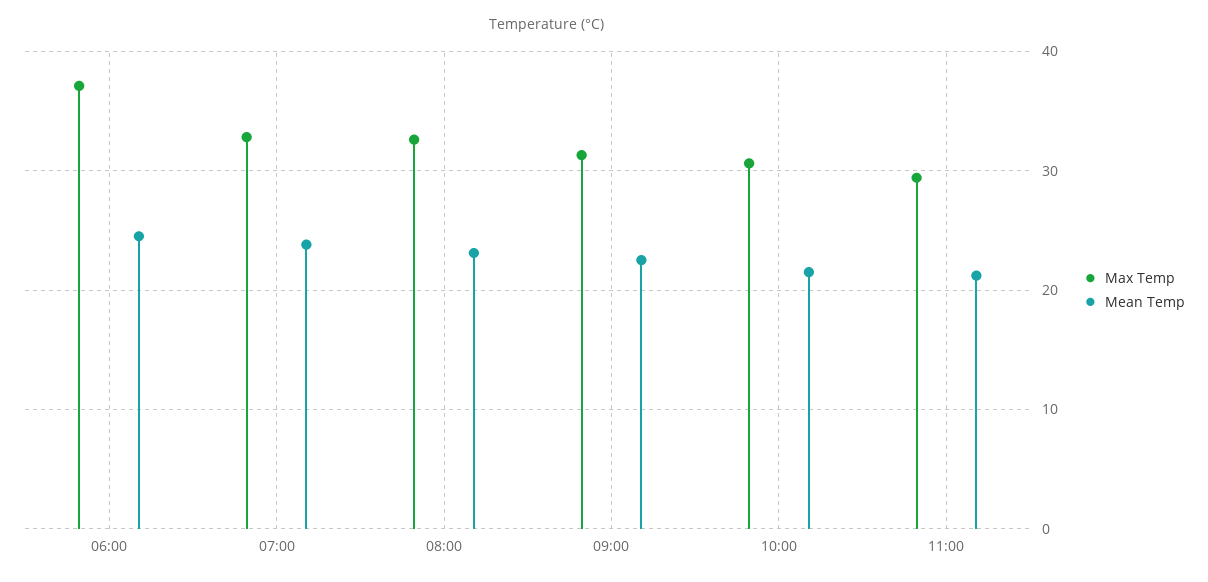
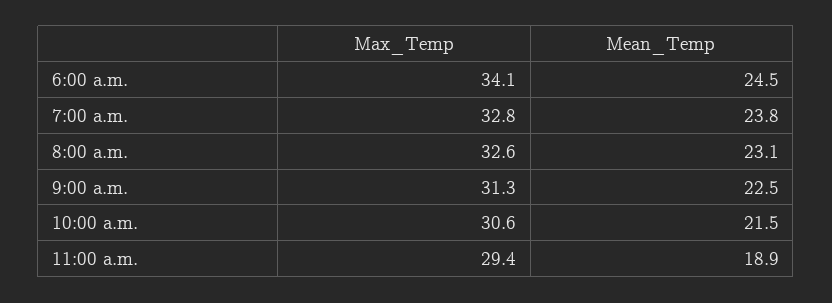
  {
    "Max Temp": {
-     "06:00": 37,
+     "06:00": 34.1,
      "07:00": 32.8,
      "08:00": 32.6,
      "09:00": 31.3,
      "10:00": 30.6,
      "11:00": 29.4
    },
    "Mean Temp": {
      "06:00": 24.5,
      "07:00": 23.8,
      "08:00": 23.1,
      "09:00": 22.5,
      "10:00": 21.5,
-     "11:00": 21
+     "11:00": 18.9
    }
  }

